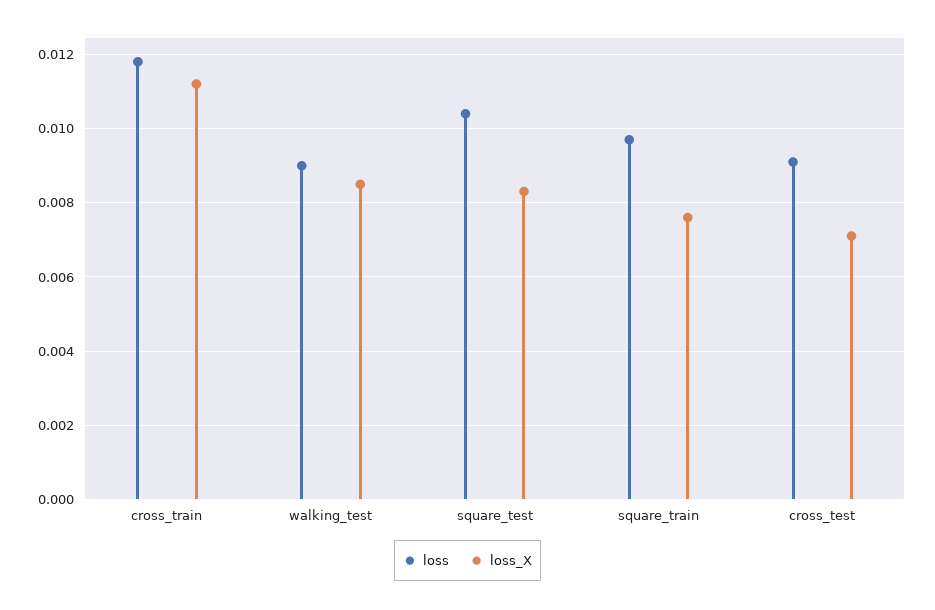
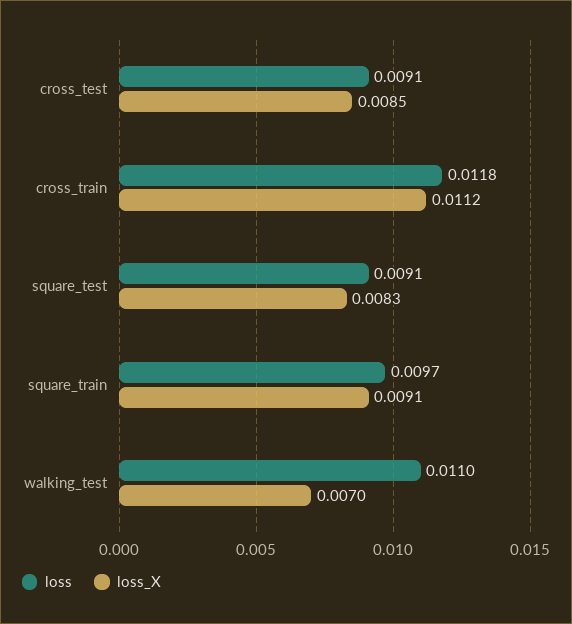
  {
    "loss": {
      "cross_train": 0.0118,
-     "walking_test": 0.009,
+     "walking_test": 0.011,
-     "square_test": 0.0105,
+     "square_test": 0.0091,
      "square_train": 0.0097,
      "cross_test": 0.0091
    },
    "loss_X": {
      "cross_train": 0.0112,
-     "walking_test": 0.0085,
+     "walking_test": 0.007,
      "square_test": 0.0083,
-     "square_train": 0.0075,
+     "square_train": 0.0091,
-     "cross_test": 0.007
+     "cross_test": 0.0085
    }
  }

